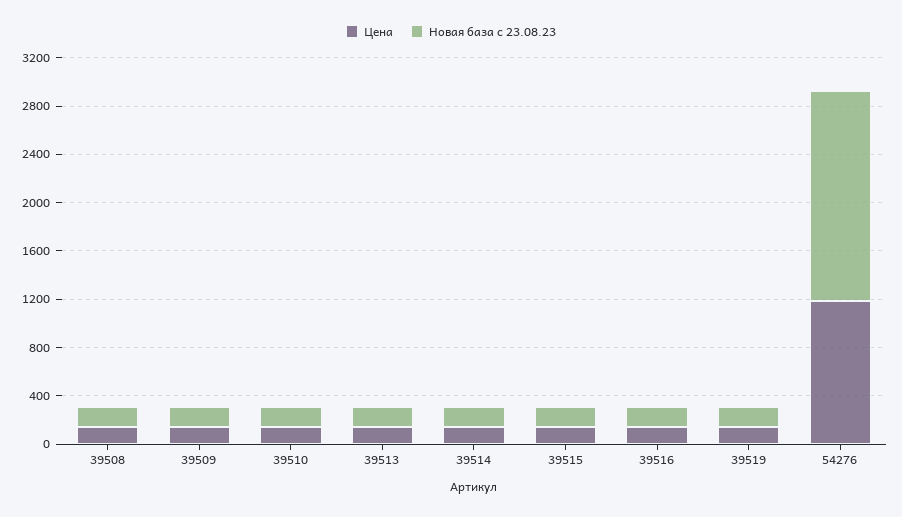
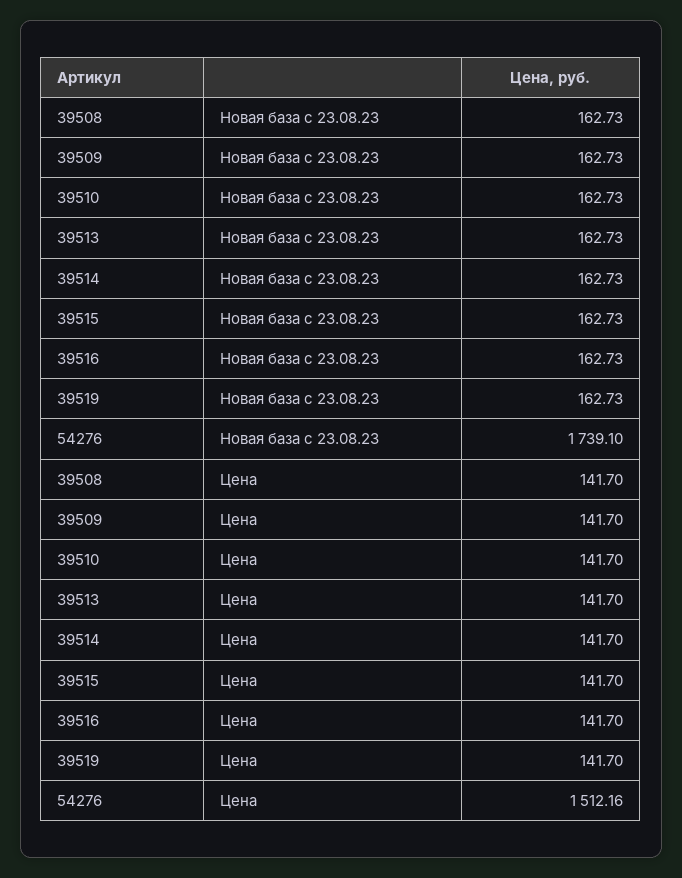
  {
    "Цена": {
      "39508": 141.7,
      "39509": 141.7,
      "39510": 141.7,
      "39513": 141.7,
      "39514": 141.7,
      "39515": 141.7,
      "39516": 141.7,
      "39519": 141.7,
-     "54276": 1200
+     "54276": 1512.16
    },
    "Новая база с 23.08.23": {
      "39508": 162.73,
      "39509": 162.73,
      "39510": 162.73,
      "39513": 162.73,
      "39514": 162.73,
      "39515": 162.73,
      "39516": 162.73,
      "39519": 162.73,
      "54276": 1739.1
    }
  }

